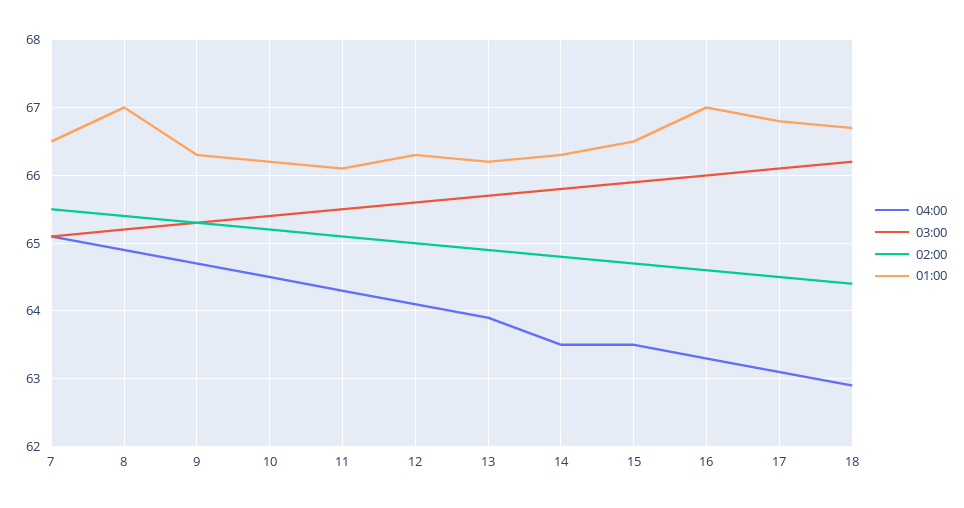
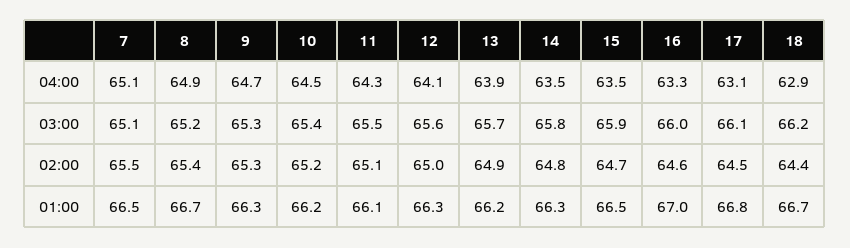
  {
    "04:00": {
      "7": 65.1,
      "8": 64.9,
      "9": 64.7,
      "10": 64.5,
      "11": 64.3,
      "12": 64.1,
      "13": 63.9,
      "14": 63.5,
      "15": 63.5,
      "16": 63.3,
      "17": 63.1,
      "18": 62.9
    },
    "03:00": {
      "7": 65.1,
      "8": 65.2,
      "9": 65.3,
      "10": 65.4,
      "11": 65.5,
      "12": 65.6,
      "13": 65.7,
      "14": 65.8,
      "15": 65.9,
      "16": 66,
      "17": 66.1,
      "18": 66.2
    },
    "02:00": {
      "7": 65.5,
      "8": 65.4,
      "9": 65.3,
      "10": 65.2,
      "11": 65.1,
      "12": 65,
      "13": 64.9,
      "14": 64.8,
      "15": 64.7,
      "16": 64.6,
      "17": 64.5,
      "18": 64.4
    },
    "01:00": {
      "7": 66.5,
-     "8": 67,
+     "8": 66.7,
      "9": 66.3,
      "10": 66.2,
      "11": 66.1,
      "12": 66.3,
      "13": 66.2,
      "14": 66.3,
      "15": 66.5,
      "16": 67,
      "17": 66.8,
      "18": 66.7
    }
  }

